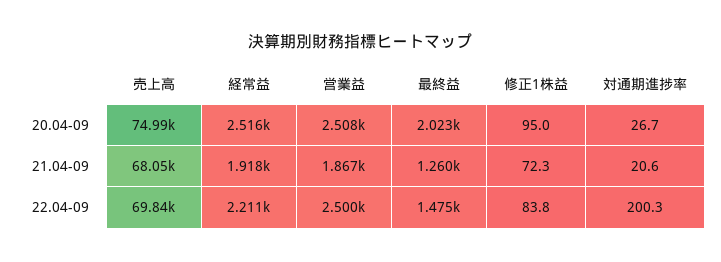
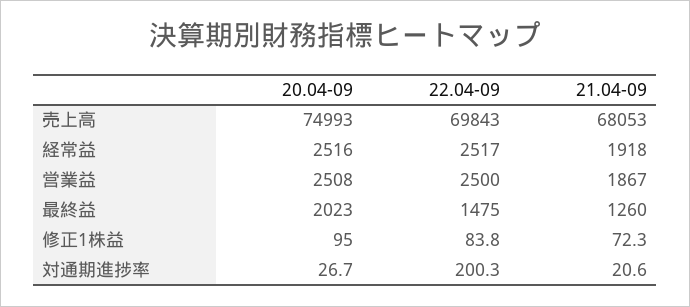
  {
    "売上高": {
      "20.04-09": 74993,
      "21.04-09": 68053,
      "22.04-09": 69843
    },
    "経常益": {
      "20.04-09": 2516,
      "21.04-09": 1918,
-     "22.04-09": 2211
+     "22.04-09": 2517
    },
    "営業益": {
      "20.04-09": 2508,
      "21.04-09": 1867,
      "22.04-09": 2500
    },
    "最終益": {
      "20.04-09": 2023,
      "21.04-09": 1260,
      "22.04-09": 1475
    },
    "修正1株益": {
      "20.04-09": 95,
      "21.04-09": 72.3,
      "22.04-09": 83.8
    },
    "対通期進捗率": {
      "20.04-09": 26.7,
      "21.04-09": 20.6,
      "22.04-09": 200.3
    }
  }

